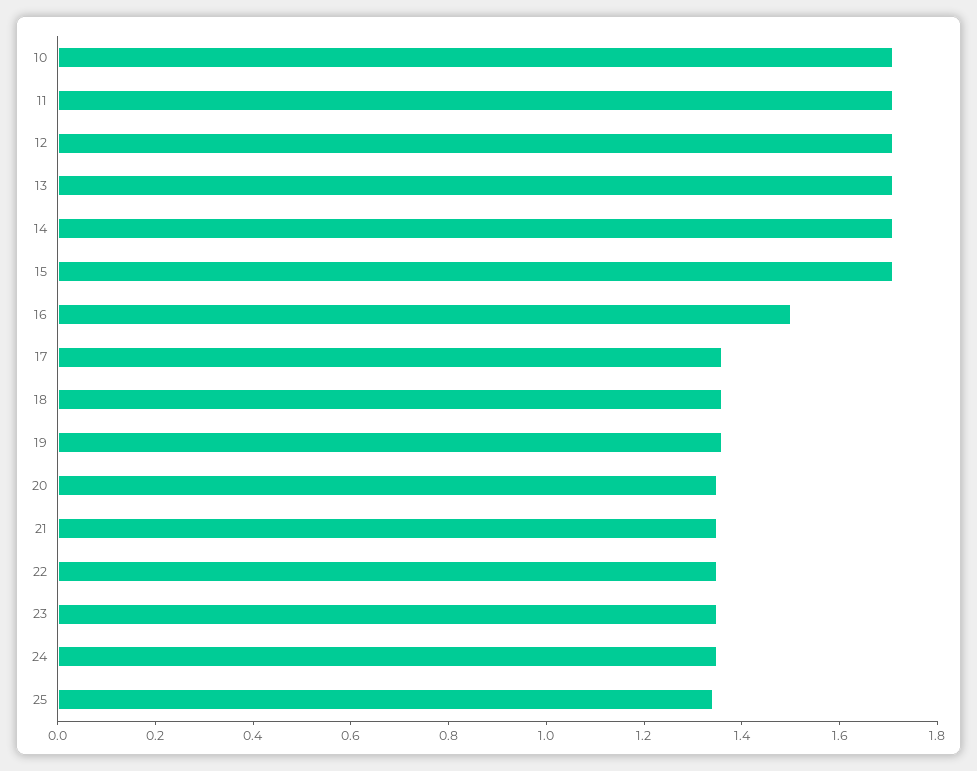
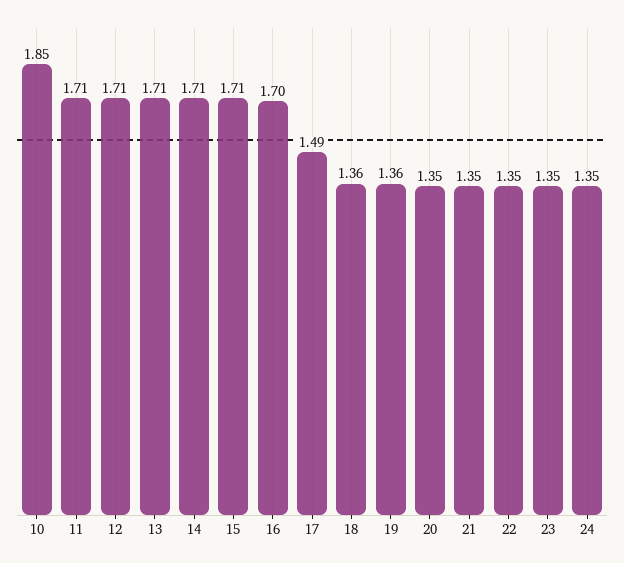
  {
-   "10": 1.7,
+   "10": 1.85,
    "11": 1.71,
    "12": 1.71,
    "13": 1.71,
    "14": 1.71,
    "15": 1.71,
-   "16": 1.5,
+   "16": 1.7,
-   "17": 1.35,
+   "17": 1.49,
    "18": 1.36,
    "19": 1.36,
    "20": 1.35,
    "21": 1.35,
    "22": 1.35,
    "23": 1.35,
-   "24": 1.35,
+   "24": 1.35
-   "25": 1.35
  }

